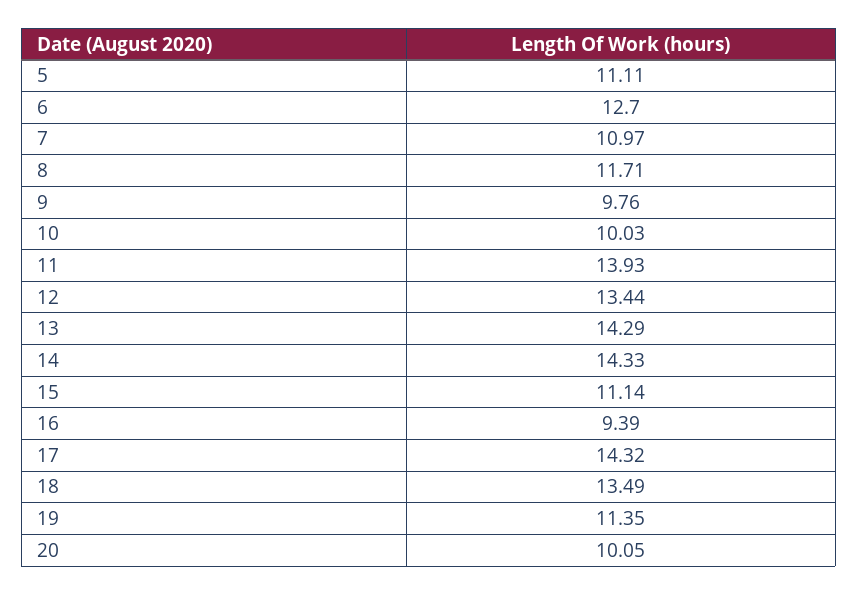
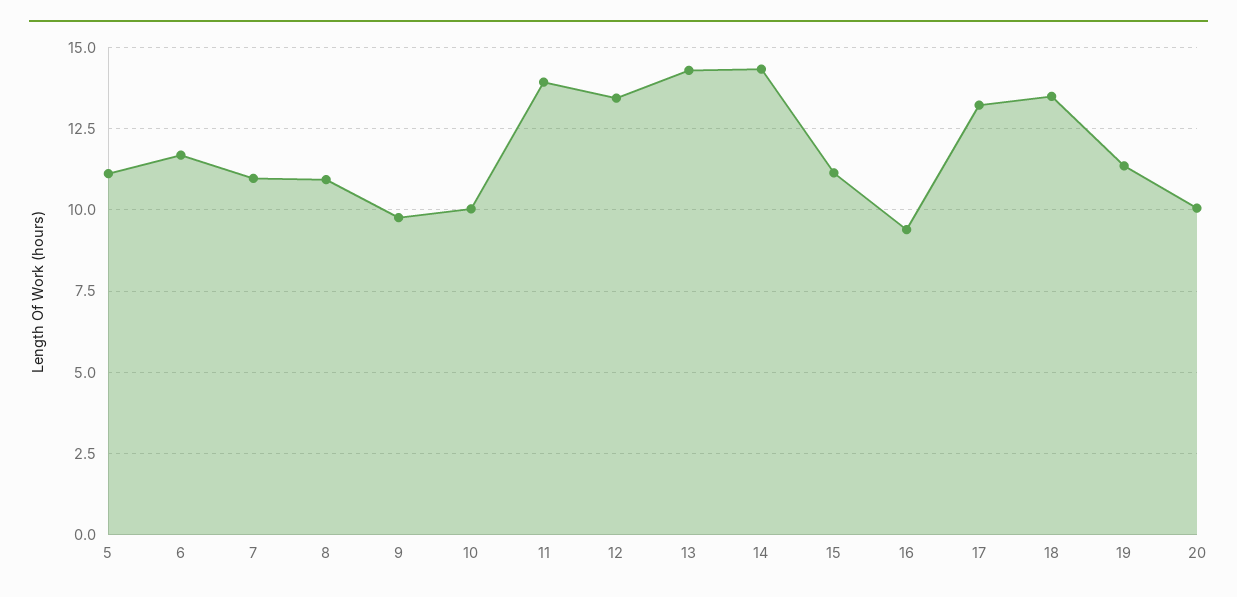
  {
    "5": 11.11,
-   "6": 12.7,
+   "6": 11.75,
    "7": 10.97,
-   "8": 11.71,
+   "8": 11,
    "9": 9.76,
    "10": 10.03,
    "11": 13.93,
    "12": 13.44,
    "13": 14.29,
    "14": 14.33,
    "15": 11.14,
    "16": 9.39,
-   "17": 14.32,
+   "17": 13.25,
    "18": 13.49,
    "19": 11.35,
    "20": 10.05
  }

